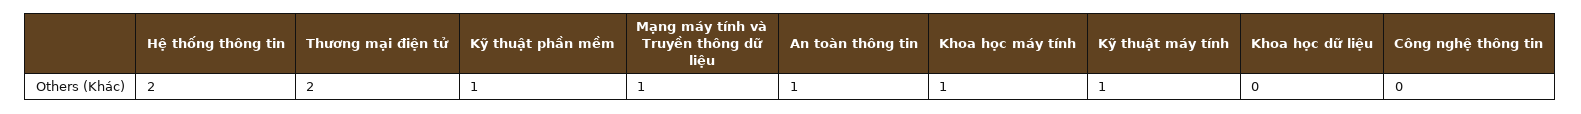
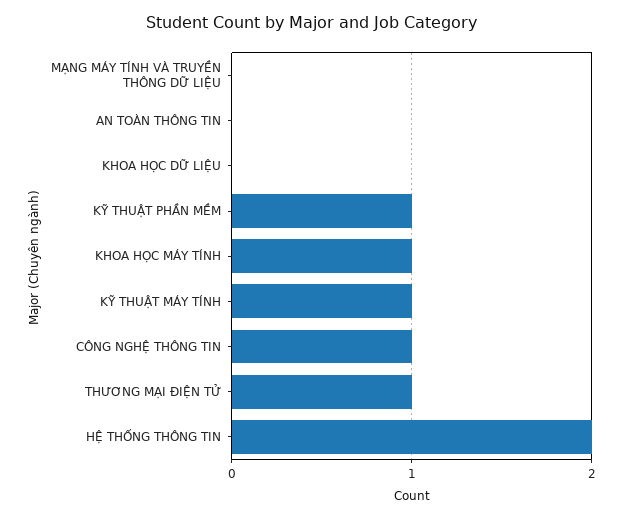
  {
    "Hệ thống thông tin": 2,
-   "Thương mại điện tử": 2,
+   "Thương mại điện tử": 1,
    "Kỹ thuật phần mềm": 1,
-   "Mạng máy tính và Truyền thông dữ liệu": 1,
+   "Mạng máy tính và Truyền thông dữ liệu": 0,
-   "An toàn thông tin": 1,
+   "An toàn thông tin": 0,
    "Khoa học máy tính": 1,
    "Kỹ thuật máy tính": 1,
    "Khoa học dữ liệu": 0,
-   "Công nghệ thông tin": 0
+   "Công nghệ thông tin": 1
  }

